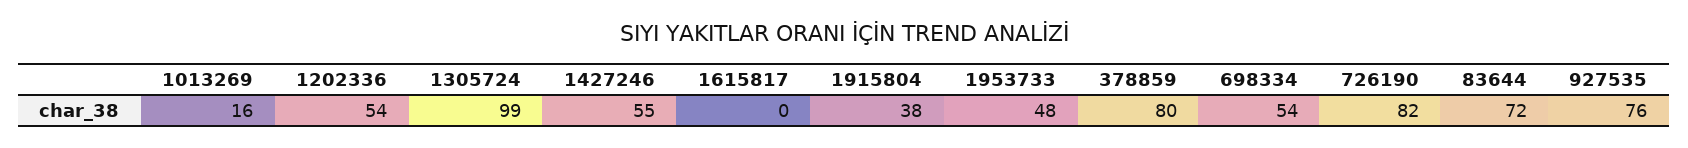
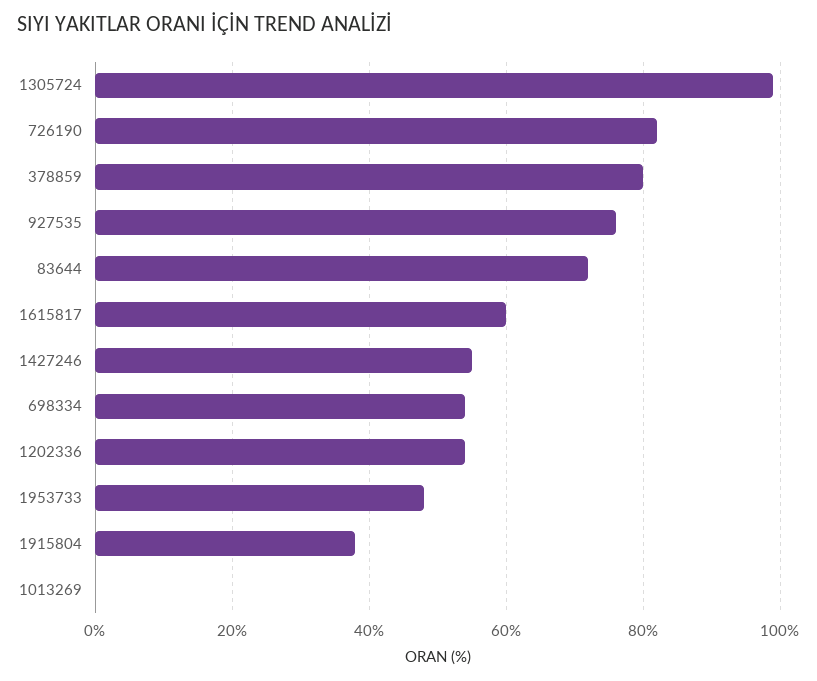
  {
-   "1013269": 16,
+   "1013269": 0,
    "1202336": 54,
    "1305724": 99,
    "1427246": 55,
-   "1615817": 0,
+   "1615817": 60,
    "1915804": 38,
    "1953733": 48,
    "378859": 80,
    "698334": 54,
    "726190": 82,
    "83644": 72,
    "927535": 76
  }

